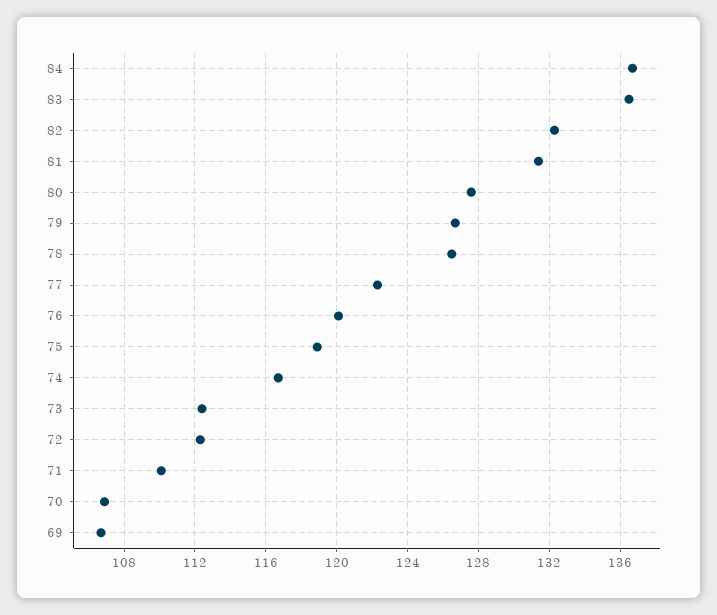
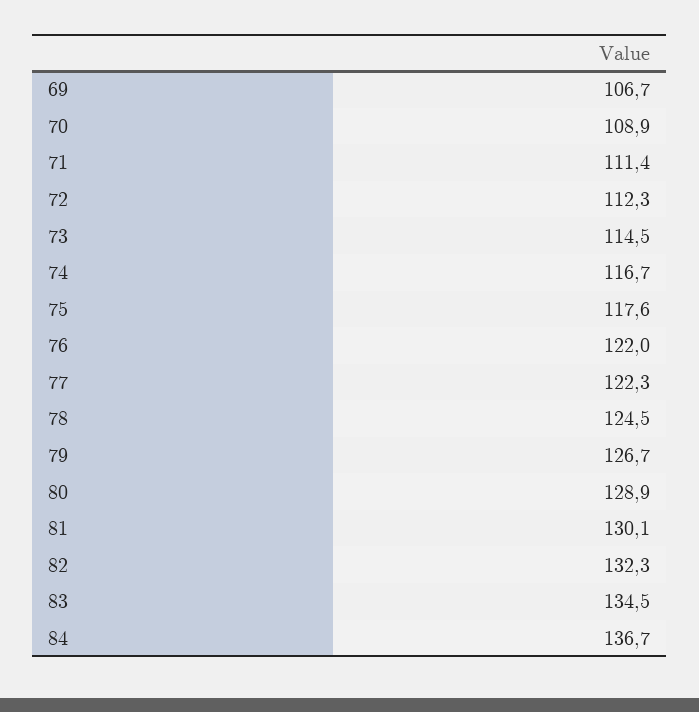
  {
    "84": 136.7,
-   "83": 136.5,
+   "83": 134.5,
    "82": 132.3,
-   "81": 131.5,
+   "81": 130.1,
-   "80": 127.5,
+   "80": 128.9,
    "79": 126.7,
-   "78": 126.5,
+   "78": 124.5,
    "77": 122.3,
-   "76": 120,
+   "76": 122,
-   "75": 119,
+   "75": 117.6,
    "74": 116.7,
-   "73": 112.5,
+   "73": 114.5,
    "72": 112.3,
-   "71": 110,
+   "71": 111.4,
-   "70": 107,
+   "70": 108.9,
    "69": 106.7
  }

